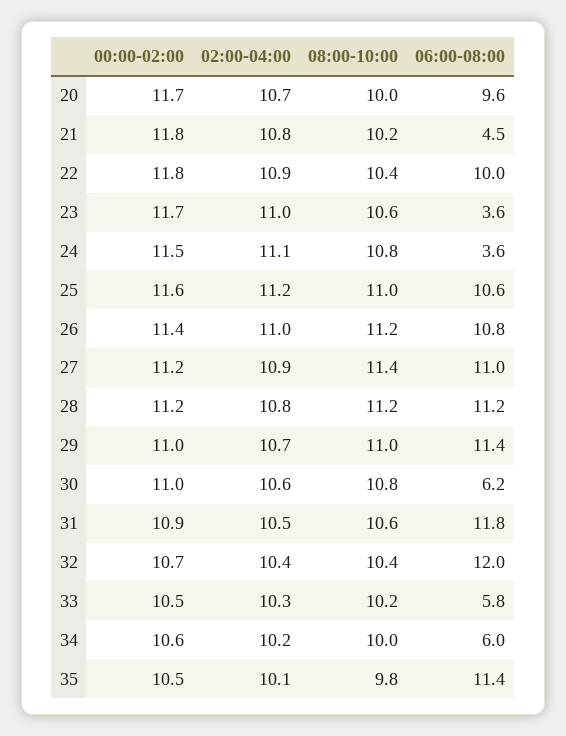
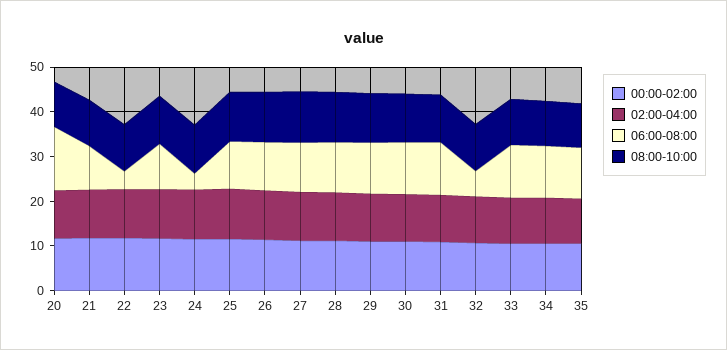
  {
    "00:00-02:00": {
      "20": 11.7,
      "21": 11.8,
      "22": 11.8,
      "23": 11.7,
      "24": 11.5,
      "25": 11.6,
      "26": 11.4,
      "27": 11.2,
      "28": 11.2,
      "29": 11,
      "30": 11,
      "31": 10.9,
      "32": 10.7,
      "33": 10.5,
      "34": 10.6,
      "35": 10.5
    },
    "02:00-04:00": {
      "20": 10.7,
      "21": 10.8,
      "22": 10.9,
      "23": 11,
      "24": 11.1,
      "25": 11.2,
      "26": 11,
      "27": 10.9,
      "28": 10.8,
      "29": 10.7,
      "30": 10.6,
      "31": 10.5,
      "32": 10.4,
      "33": 10.3,
      "34": 10.2,
      "35": 10.1
    },
    "08:00-10:00": {
      "20": 10,
      "21": 10.2,
      "22": 10.4,
      "23": 10.6,
      "24": 10.8,
      "25": 11,
      "26": 11.2,
      "27": 11.4,
      "28": 11.2,
      "29": 11,
      "30": 10.8,
      "31": 10.6,
      "32": 10.4,
      "33": 10.2,
      "34": 10,
      "35": 9.8
    },
    "06:00-08:00": {
-     "20": 9.6,
+     "20": 14,
-     "21": 4.5,
+     "21": 10,
-     "22": 10,
+     "22": 4,
-     "23": 3.6,
+     "23": 10,
      "24": 3.6,
      "25": 10.6,
      "26": 10.8,
      "27": 11,
      "28": 11.2,
      "29": 11.4,
-     "30": 6.2,
+     "30": 12,
      "31": 11.8,
-     "32": 12,
+     "32": 6,
-     "33": 5.8,
+     "33": 12,
-     "34": 6,
+     "34": 12,
      "35": 11.4
    }
  }

